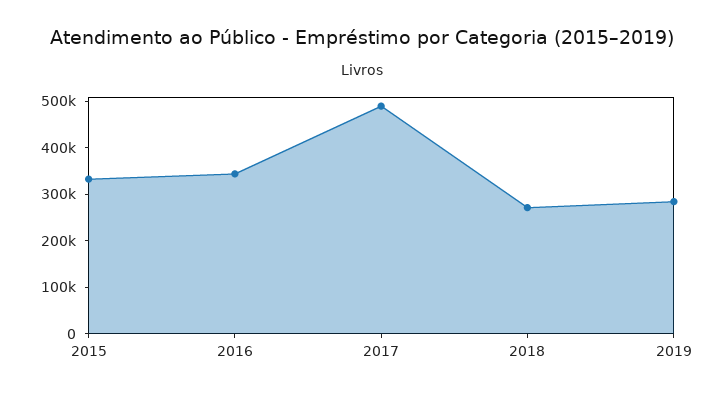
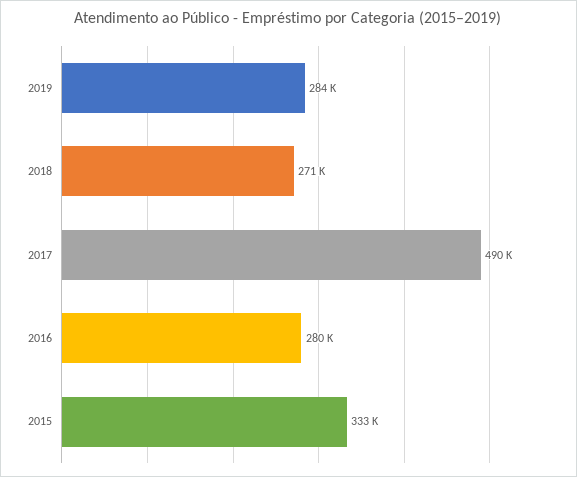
  {
    "2015": 333000,
-   "2016": 340000,
+   "2016": 280000,
    "2017": 490000,
    "2018": 271000,
    "2019": 284000
  }

